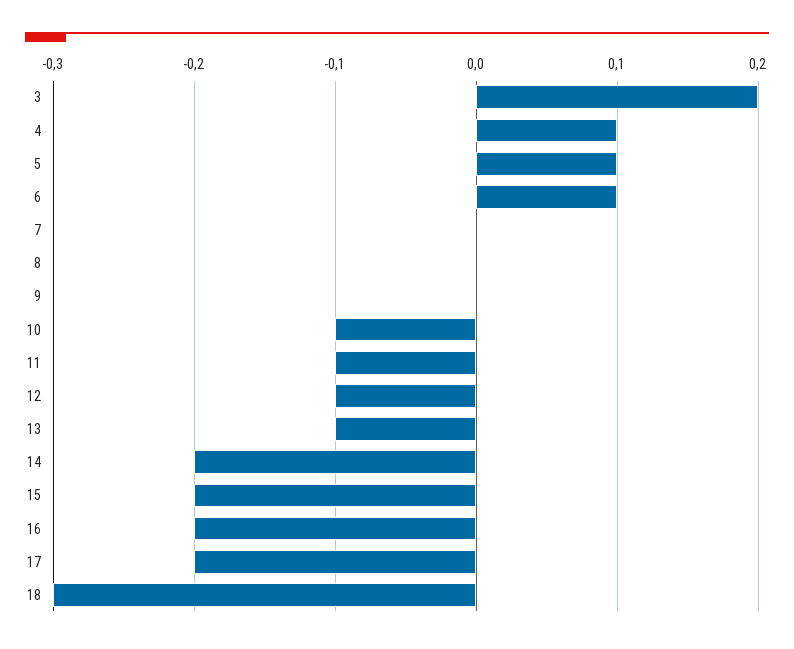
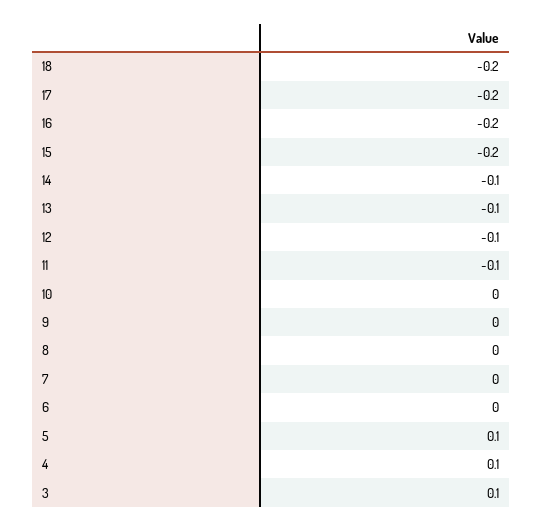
  {
-   "3": 0.2,
+   "3": 0.1,
    "4": 0.1,
    "5": 0.1,
-   "6": 0.1,
+   "6": 0,
    "7": 0,
    "8": 0,
    "9": 0,
-   "10": -0.1,
+   "10": 0,
    "11": -0.1,
    "12": -0.1,
    "13": -0.1,
-   "14": -0.2,
+   "14": -0.1,
    "15": -0.2,
    "16": -0.2,
    "17": -0.2,
-   "18": -0.3
+   "18": -0.2
  }

